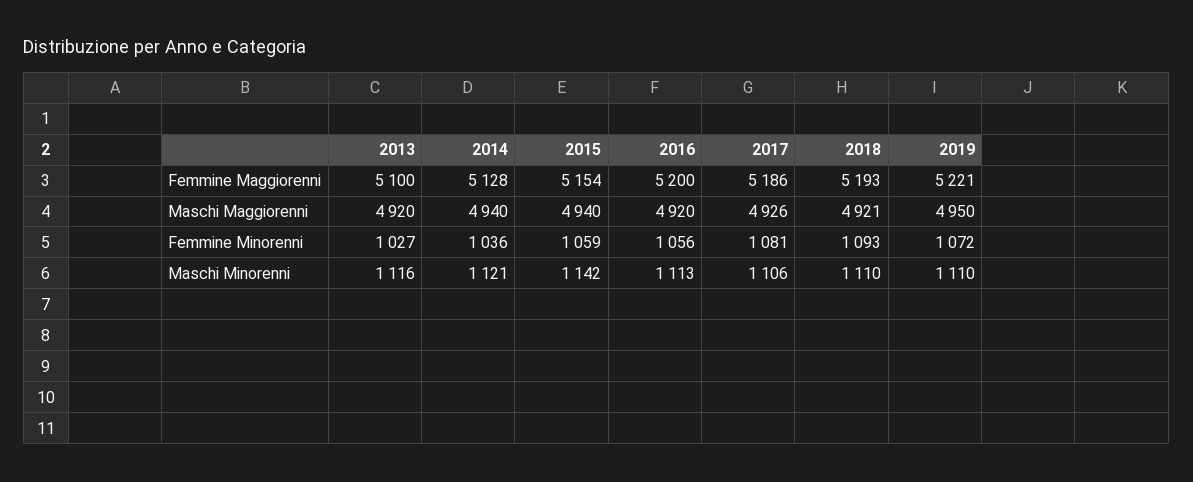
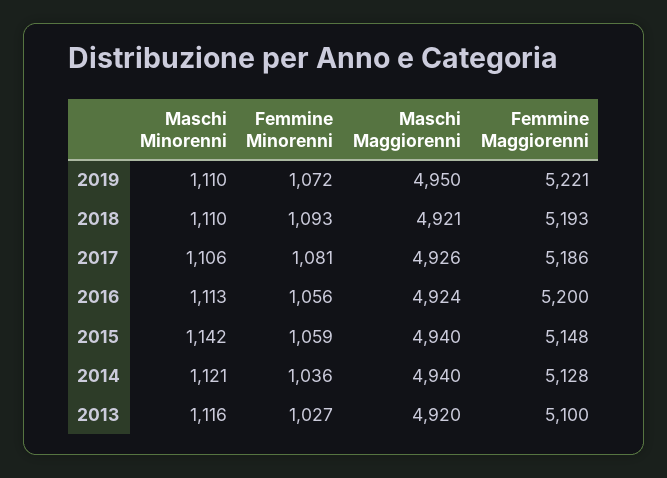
  {
    "2013": {
      "Femmine Maggiorenni": 5100,
      "Maschi Maggiorenni": 4920,
      "Femmine Minorenni": 1027,
      "Maschi Minorenni": 1116
    },
    "2014": {
      "Femmine Maggiorenni": 5128,
      "Maschi Maggiorenni": 4940,
      "Femmine Minorenni": 1036,
      "Maschi Minorenni": 1121
    },
    "2015": {
-     "Femmine Maggiorenni": 5154,
+     "Femmine Maggiorenni": 5148,
      "Maschi Maggiorenni": 4940,
      "Femmine Minorenni": 1059,
      "Maschi Minorenni": 1142
    },
    "2016": {
      "Femmine Maggiorenni": 5200,
-     "Maschi Maggiorenni": 4920,
+     "Maschi Maggiorenni": 4924,
      "Femmine Minorenni": 1056,
      "Maschi Minorenni": 1113
    },
    "2017": {
      "Femmine Maggiorenni": 5186,
      "Maschi Maggiorenni": 4926,
      "Femmine Minorenni": 1081,
      "Maschi Minorenni": 1106
    },
    "2018": {
      "Femmine Maggiorenni": 5193,
      "Maschi Maggiorenni": 4921,
      "Femmine Minorenni": 1093,
      "Maschi Minorenni": 1110
    },
    "2019": {
      "Femmine Maggiorenni": 5221,
      "Maschi Maggiorenni": 4950,
      "Femmine Minorenni": 1072,
      "Maschi Minorenni": 1110
    }
  }

